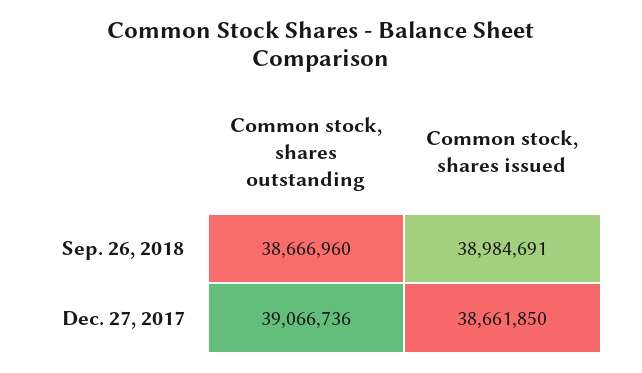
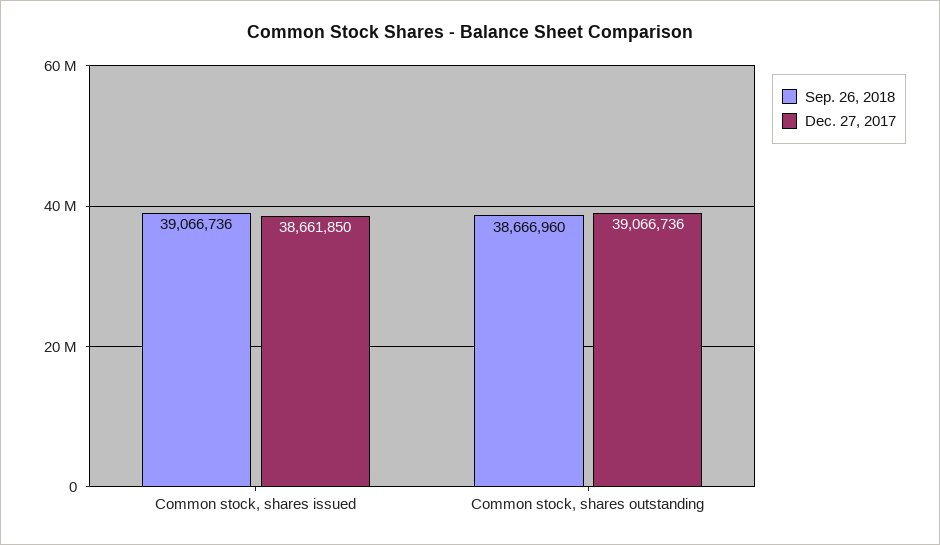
  {
    "Sep. 26, 2018": {
      "Common stock, shares outstanding": 38666960,
-     "Common stock, shares issued": 38984691
+     "Common stock, shares issued": 39066736
    },
    "Dec. 27, 2017": {
      "Common stock, shares outstanding": 39066736,
      "Common stock, shares issued": 38661850
    }
  }

